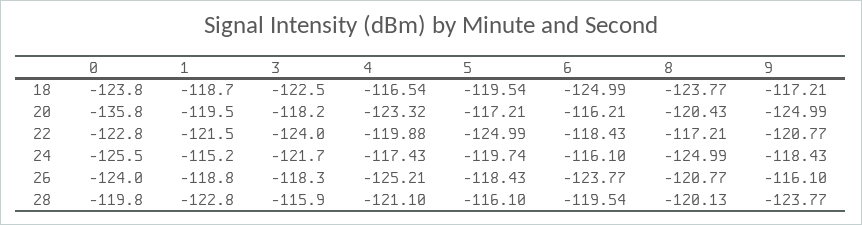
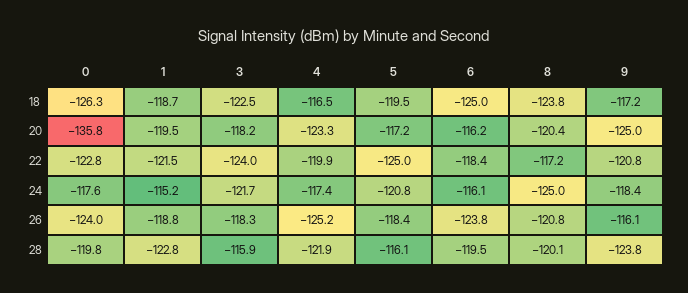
  {
    "0": {
-     "18": -123.8,
+     "18": -126.3,
      "20": -135.8,
      "22": -122.8,
-     "24": -125.5,
+     "24": -117.6,
      "26": -124,
      "28": -119.8
    },
    "1": {
      "18": -118.7,
      "20": -119.5,
      "22": -121.5,
      "24": -115.2,
      "26": -118.8,
      "28": -122.8
    },
    "3": {
      "18": -122.5,
      "20": -118.2,
      "22": -124,
      "24": -121.7,
      "26": -118.3,
      "28": -115.9
    },
    "4": {
      "18": -116.54,
      "20": -123.32,
      "22": -119.88,
      "24": -117.43,
      "26": -125.21,
-     "28": -121.1
+     "28": -121.9
    },
    "5": {
      "18": -119.54,
      "20": -117.21,
      "22": -124.99,
-     "24": -119.74,
+     "24": -120.8,
      "26": -118.43,
      "28": -116.1
    },
    "6": {
      "18": -124.99,
      "20": -116.21,
      "22": -118.43,
      "24": -116.1,
      "26": -123.77,
      "28": -119.54
    },
    "8": {
      "18": -123.77,
      "20": -120.43,
      "22": -117.21,
      "24": -124.99,
      "26": -120.77,
      "28": -120.13
    },
    "9": {
      "18": -117.21,
      "20": -124.99,
      "22": -120.77,
      "24": -118.43,
      "26": -116.1,
      "28": -123.77
    }
  }

